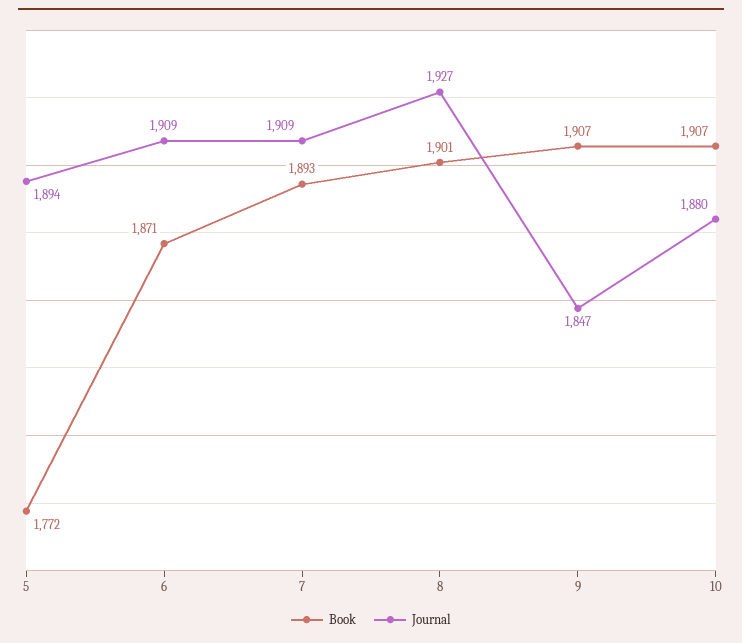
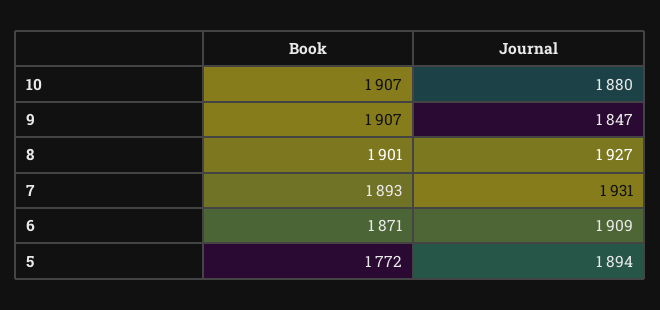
  {
    "Book": {
      "5": 1772,
      "6": 1871,
      "7": 1893,
      "8": 1901,
      "9": 1907,
      "10": 1907
    },
    "Journal": {
      "5": 1894,
      "6": 1909,
-     "7": 1909,
+     "7": 1931,
      "8": 1927,
      "9": 1847,
      "10": 1880
    }
  }

